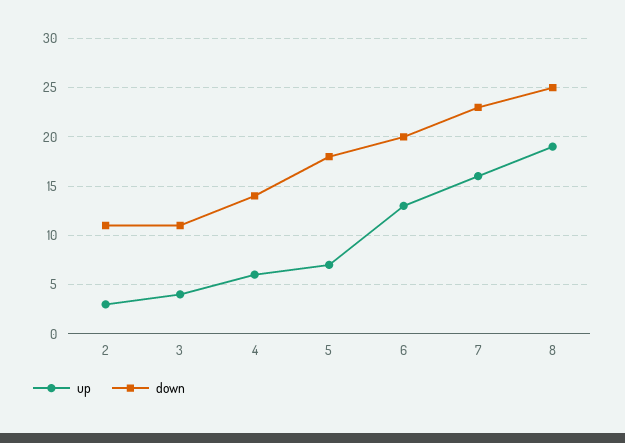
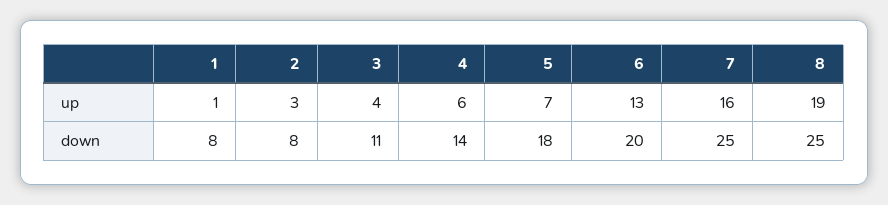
  {
    "up": {
      "2": 3,
      "3": 4,
      "4": 6,
      "5": 7,
      "6": 13,
      "7": 16,
-     "8": 19
+     "8": 19,
+     "1": 1
    },
    "down": {
-     "2": 11,
+     "2": 8,
      "3": 11,
      "4": 14,
      "5": 18,
      "6": 20,
-     "7": 23,
+     "7": 25,
-     "8": 25
+     "8": 25,
+     "1": 8
    }
  }

